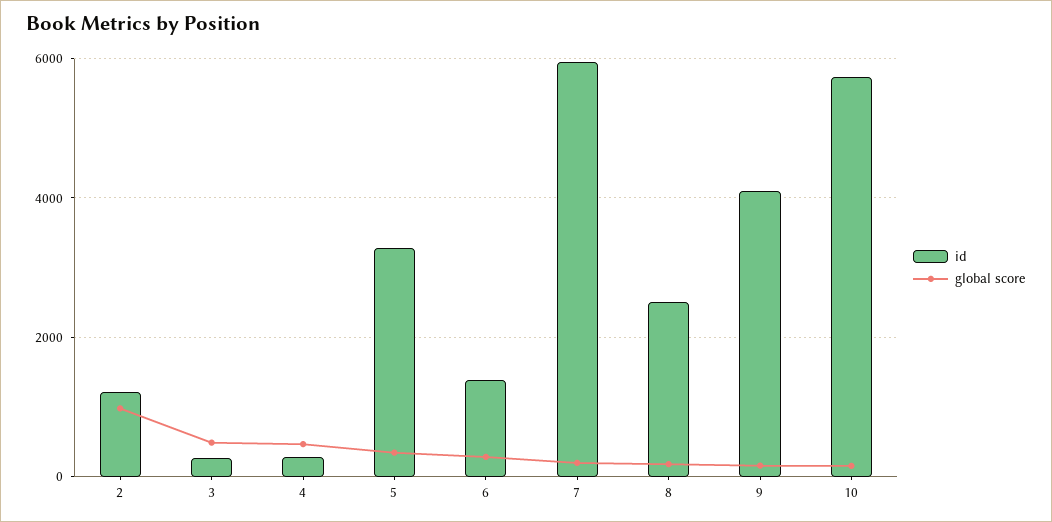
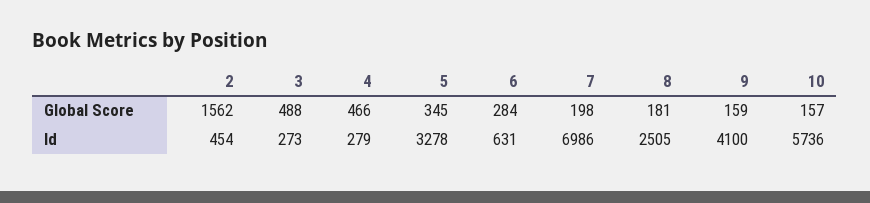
  {
    "id": {
-     "2": 1200,
+     "2": 454,
      "3": 273,
      "4": 279,
      "5": 3278,
-     "6": 1400,
+     "6": 631,
-     "7": 6000,
+     "7": 6986,
      "8": 2505,
      "9": 4100,
      "10": 5736
    },
    "global score": {
-     "2": 1000,
+     "2": 1562,
      "3": 488,
      "4": 466,
      "5": 345,
      "6": 284,
      "7": 198,
      "8": 181,
      "9": 159,
      "10": 157
    }
  }

